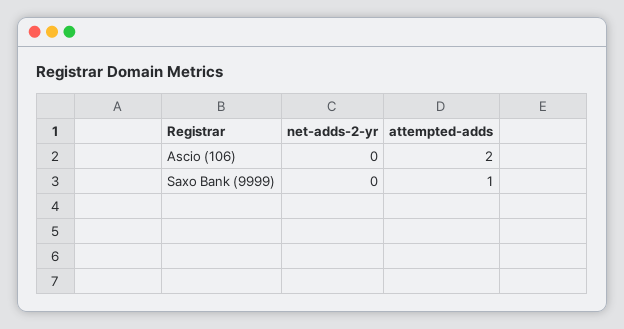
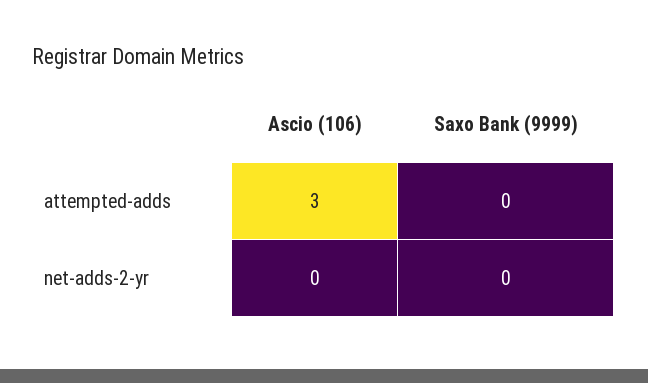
  {
    "net-adds-2-yr": {
      "Ascio (106)": 0,
      "Saxo Bank (9999)": 0
    },
    "attempted-adds": {
-     "Ascio (106)": 2,
+     "Ascio (106)": 3,
-     "Saxo Bank (9999)": 1
+     "Saxo Bank (9999)": 0
    }
  }

